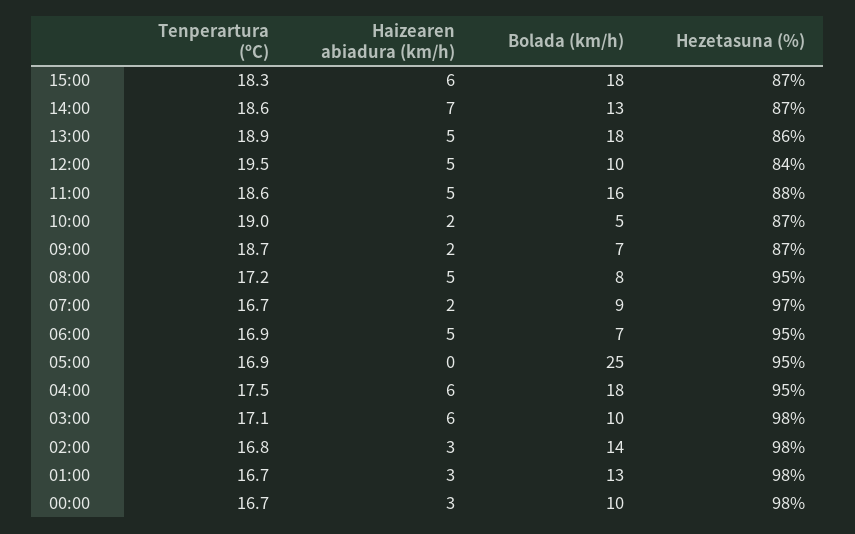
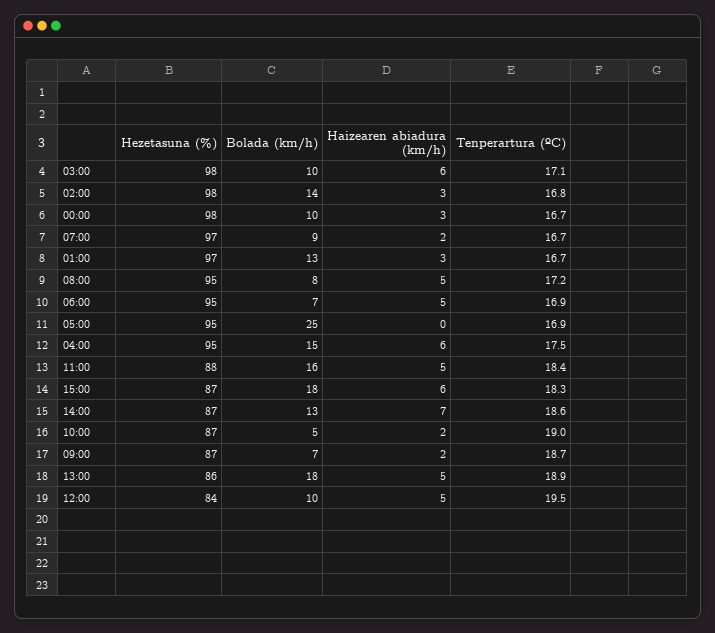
  {
    "Tenperartura (ºC)": {
      "15:00": 18.3,
      "14:00": 18.6,
      "13:00": 18.9,
      "12:00": 19.5,
-     "11:00": 18.6,
+     "11:00": 18.4,
      "10:00": 19,
      "09:00": 18.7,
      "08:00": 17.2,
      "07:00": 16.7,
      "06:00": 16.9,
      "05:00": 16.9,
      "04:00": 17.5,
      "03:00": 17.1,
      "02:00": 16.8,
      "01:00": 16.7,
      "00:00": 16.7
    },
    "Haizearen abiadura (km/h)": {
      "15:00": 6,
      "14:00": 7,
      "13:00": 5,
      "12:00": 5,
      "11:00": 5,
      "10:00": 2,
      "09:00": 2,
      "08:00": 5,
      "07:00": 2,
      "06:00": 5,
      "05:00": 0,
      "04:00": 6,
      "03:00": 6,
      "02:00": 3,
      "01:00": 3,
      "00:00": 3
    },
    "Bolada (km/h)": {
      "15:00": 18,
      "14:00": 13,
      "13:00": 18,
      "12:00": 10,
      "11:00": 16,
      "10:00": 5,
      "09:00": 7,
      "08:00": 8,
      "07:00": 9,
      "06:00": 7,
      "05:00": 25,
-     "04:00": 18,
+     "04:00": 15,
      "03:00": 10,
      "02:00": 14,
      "01:00": 13,
      "00:00": 10
    },
    "Hezetasuna (%)": {
      "15:00": 87,
      "14:00": 87,
      "13:00": 86,
      "12:00": 84,
      "11:00": 88,
      "10:00": 87,
      "09:00": 87,
      "08:00": 95,
      "07:00": 97,
      "06:00": 95,
      "05:00": 95,
      "04:00": 95,
      "03:00": 98,
      "02:00": 98,
-     "01:00": 98,
+     "01:00": 97,
      "00:00": 98
    }
  }

